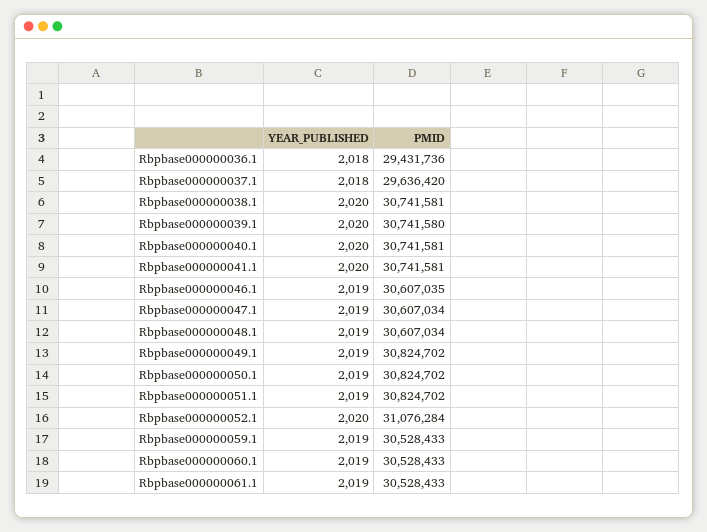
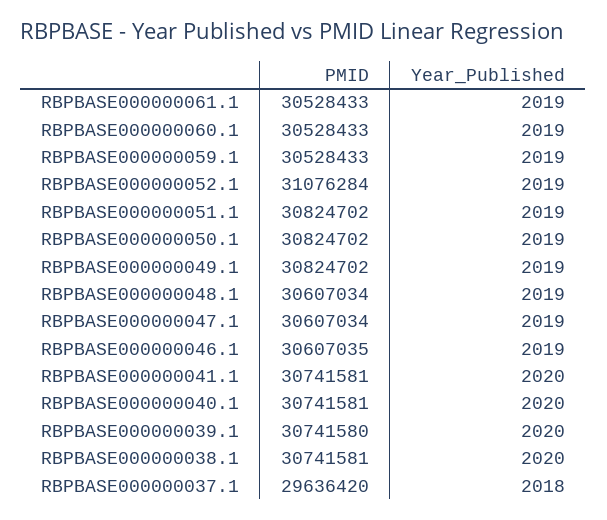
  {
    "YEAR_PUBLISHED": {
-     "Rbpbase000000036.1": 2018,
      "Rbpbase000000037.1": 2018,
      "Rbpbase000000038.1": 2020,
      "Rbpbase000000039.1": 2020,
      "Rbpbase000000040.1": 2020,
      "Rbpbase000000041.1": 2020,
      "Rbpbase000000046.1": 2019,
      "Rbpbase000000047.1": 2019,
      "Rbpbase000000048.1": 2019,
      "Rbpbase000000049.1": 2019,
      "Rbpbase000000050.1": 2019,
      "Rbpbase000000051.1": 2019,
-     "Rbpbase000000052.1": 2020,
+     "Rbpbase000000052.1": 2019,
      "Rbpbase000000059.1": 2019,
      "Rbpbase000000060.1": 2019,
      "Rbpbase000000061.1": 2019
    },
    "PMID": {
-     "Rbpbase000000036.1": 29431736,
      "Rbpbase000000037.1": 29636420,
      "Rbpbase000000038.1": 30741581,
      "Rbpbase000000039.1": 30741580,
      "Rbpbase000000040.1": 30741581,
      "Rbpbase000000041.1": 30741581,
      "Rbpbase000000046.1": 30607035,
      "Rbpbase000000047.1": 30607034,
      "Rbpbase000000048.1": 30607034,
      "Rbpbase000000049.1": 30824702,
      "Rbpbase000000050.1": 30824702,
      "Rbpbase000000051.1": 30824702,
      "Rbpbase000000052.1": 31076284,
      "Rbpbase000000059.1": 30528433,
      "Rbpbase000000060.1": 30528433,
      "Rbpbase000000061.1": 30528433
    }
  }

